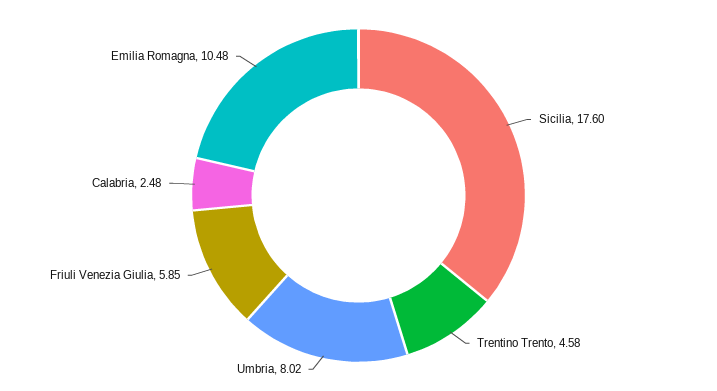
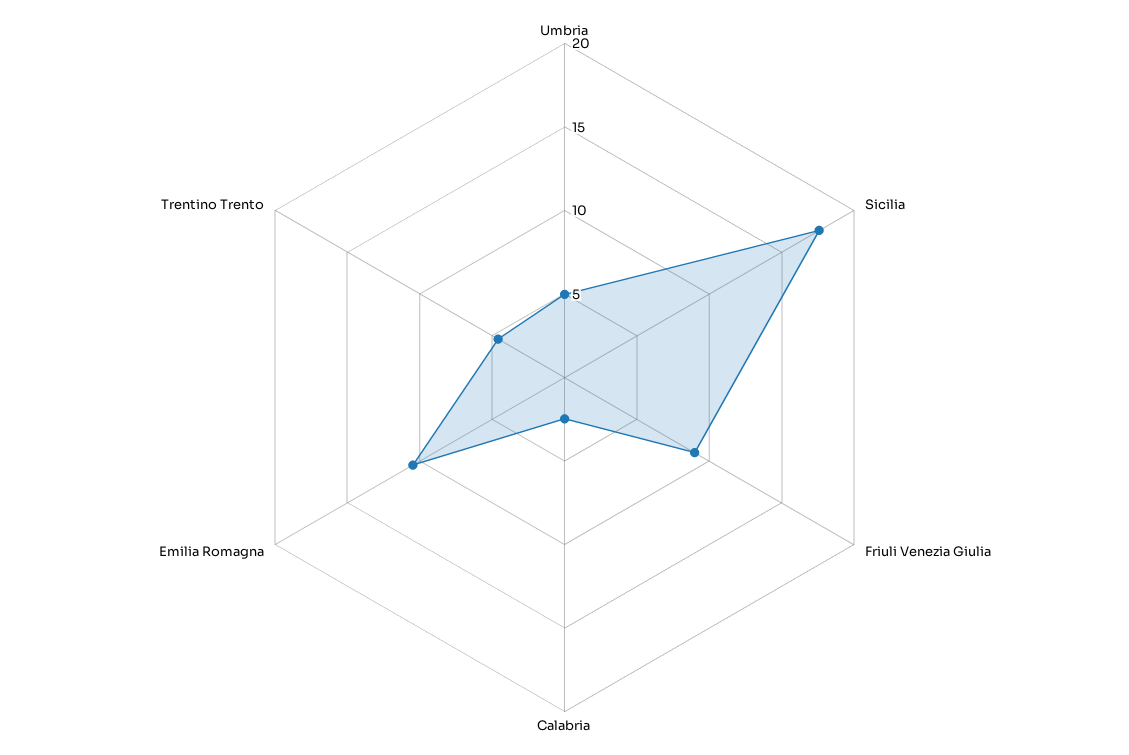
  {
    "Sicilia": 17.6,
    "Trentino Trento": 4.58,
-   "Umbria": 8.02,
+   "Umbria": 5,
-   "Friuli Venezia Giulia": 5.85,
+   "Friuli Venezia Giulia": 9,
    "Calabria": 2.48,
    "Emilia Romagna": 10.48
  }

